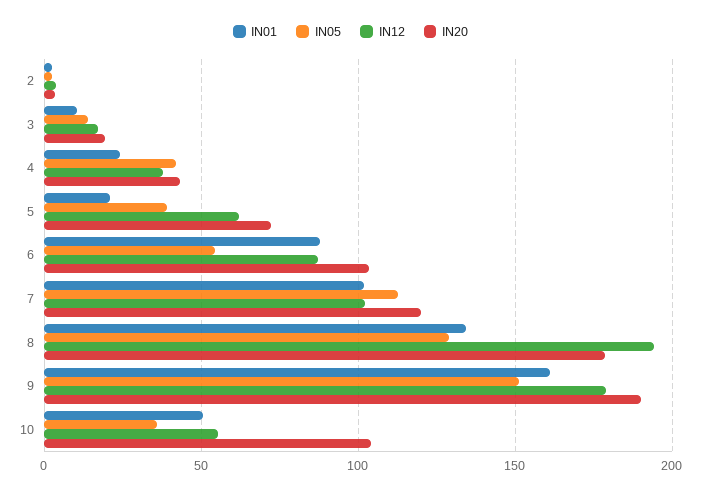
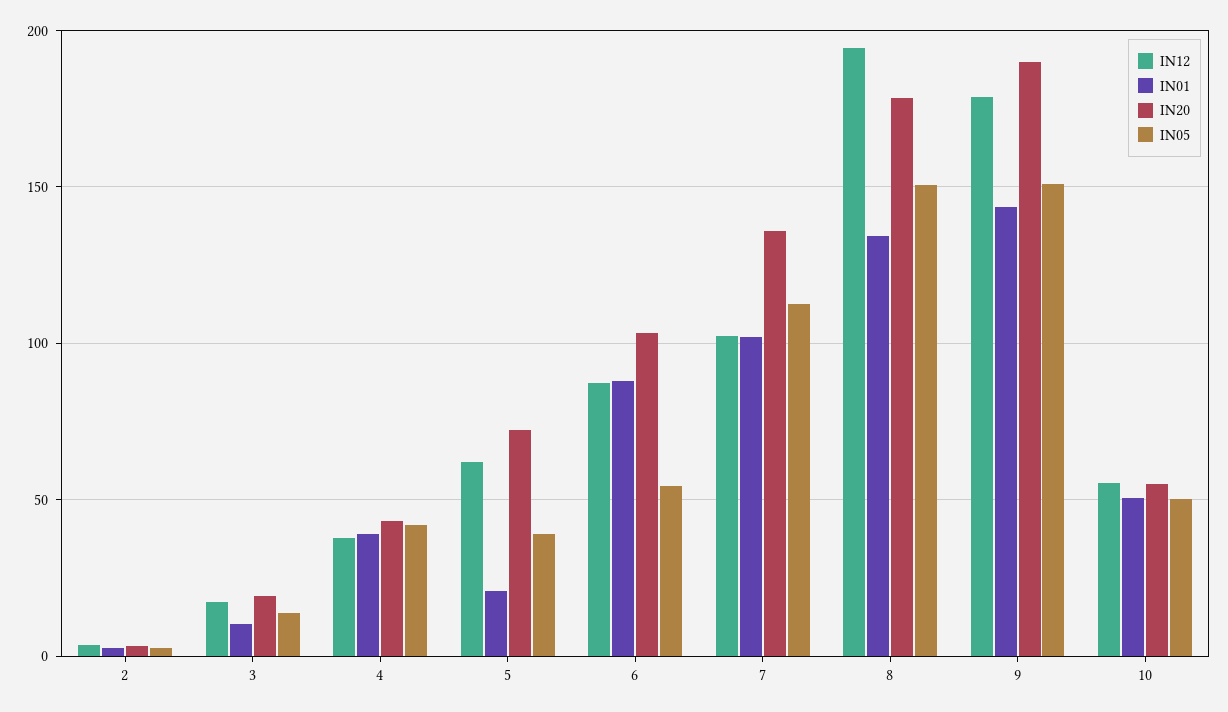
  {
    "IN01": {
      "2": 5,
      "3": 10,
-     "4": 25,
+     "4": 40,
      "5": 20,
      "6": 90,
      "7": 100,
      "8": 135,
-     "9": 160,
+     "9": 145,
      "10": 50
    },
    "IN05": {
      "2": 5,
      "3": 15,
      "4": 40,
      "5": 40,
      "6": 55,
      "7": 115,
-     "8": 130,
+     "8": 150,
      "9": 150,
-     "10": 35
+     "10": 50
    },
    "IN12": {
      "2": 5,
      "3": 15,
      "4": 40,
      "5": 60,
      "6": 85,
      "7": 100,
      "8": 195,
      "9": 180,
      "10": 55
    },
    "IN20": {
      "2": 5,
      "3": 20,
      "4": 45,
      "5": 70,
      "6": 105,
-     "7": 120,
+     "7": 135,
      "8": 180,
      "9": 190,
-     "10": 105
+     "10": 55
    }
  }

